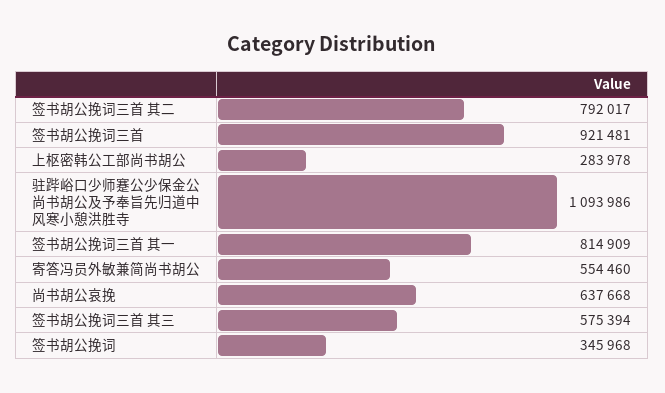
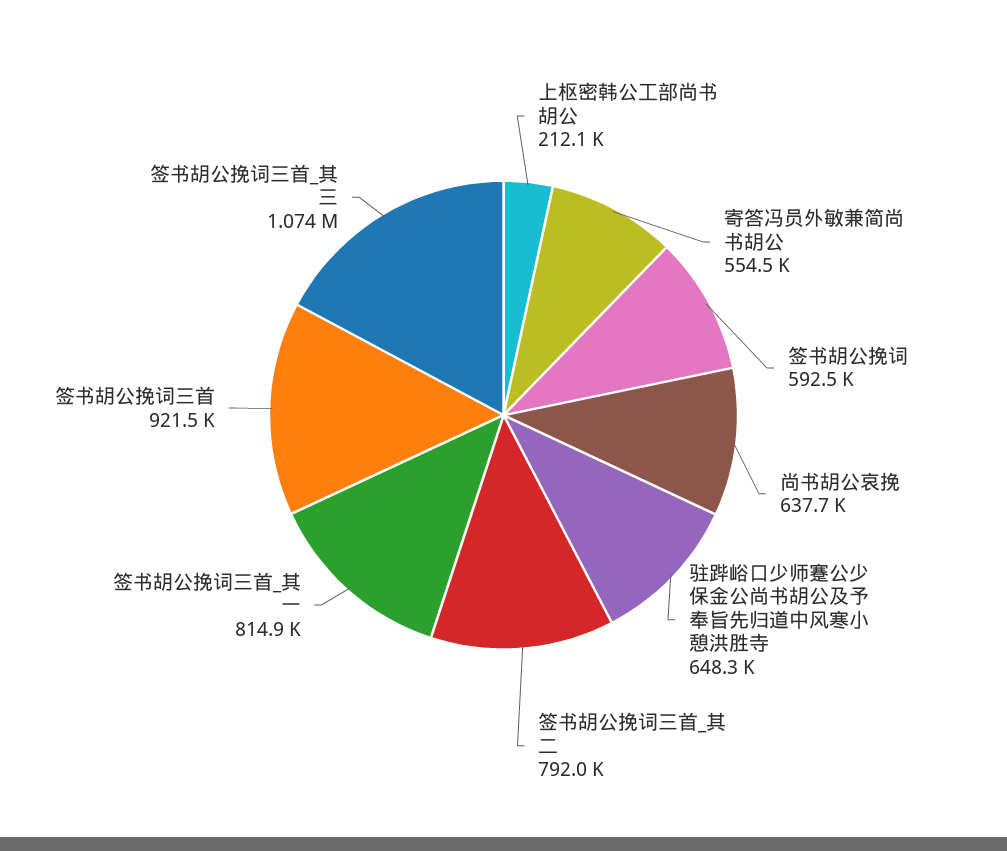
  {
    "签书胡公挽词三首 其二": 792017,
    "签书胡公挽词三首": 921481,
-   "上枢密韩公工部尚书胡公": 283978,
+   "上枢密韩公工部尚书胡公": 212100,
-   "驻跸峪口少师蹇公少保金公尚书胡公及予奉旨先归道中风寒小憩洪胜寺": 1093986,
+   "驻跸峪口少师蹇公少保金公尚书胡公及予奉旨先归道中风寒小憩洪胜寺": 648300,
    "签书胡公挽词三首 其一": 814909,
    "寄答冯员外敏兼简尚书胡公": 554460,
    "尚书胡公哀挽": 637668,
-   "签书胡公挽词三首 其三": 575394,
+   "签书胡公挽词三首 其三": 1074000,
-   "签书胡公挽词": 345968
+   "签书胡公挽词": 592500
  }

